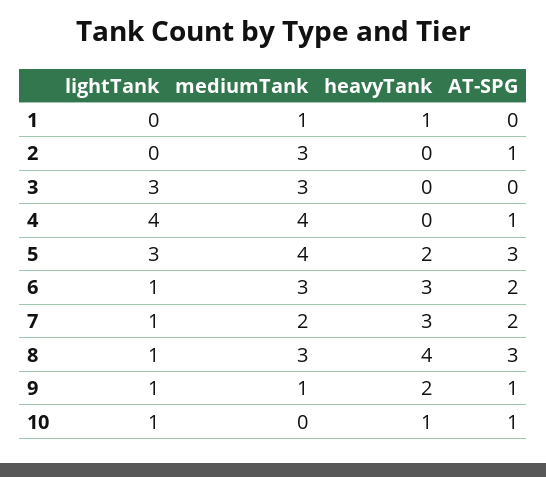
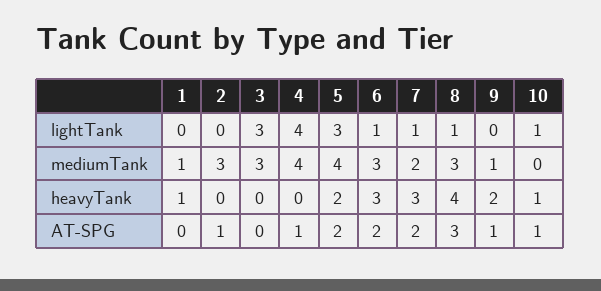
  {
    "lightTank": {
      "1": 0,
      "2": 0,
      "3": 3,
      "4": 4,
      "5": 3,
      "6": 1,
      "7": 1,
      "8": 1,
-     "9": 1,
+     "9": 0,
      "10": 1
    },
    "mediumTank": {
      "1": 1,
      "2": 3,
      "3": 3,
      "4": 4,
      "5": 4,
      "6": 3,
      "7": 2,
      "8": 3,
      "9": 1,
      "10": 0
    },
    "heavyTank": {
      "1": 1,
      "2": 0,
      "3": 0,
      "4": 0,
      "5": 2,
      "6": 3,
      "7": 3,
      "8": 4,
      "9": 2,
      "10": 1
    },
    "AT-SPG": {
      "1": 0,
      "2": 1,
      "3": 0,
      "4": 1,
-     "5": 3,
+     "5": 2,
      "6": 2,
      "7": 2,
      "8": 3,
      "9": 1,
      "10": 1
    }
  }

